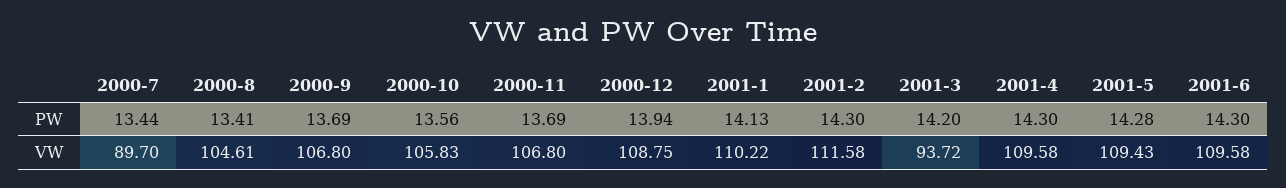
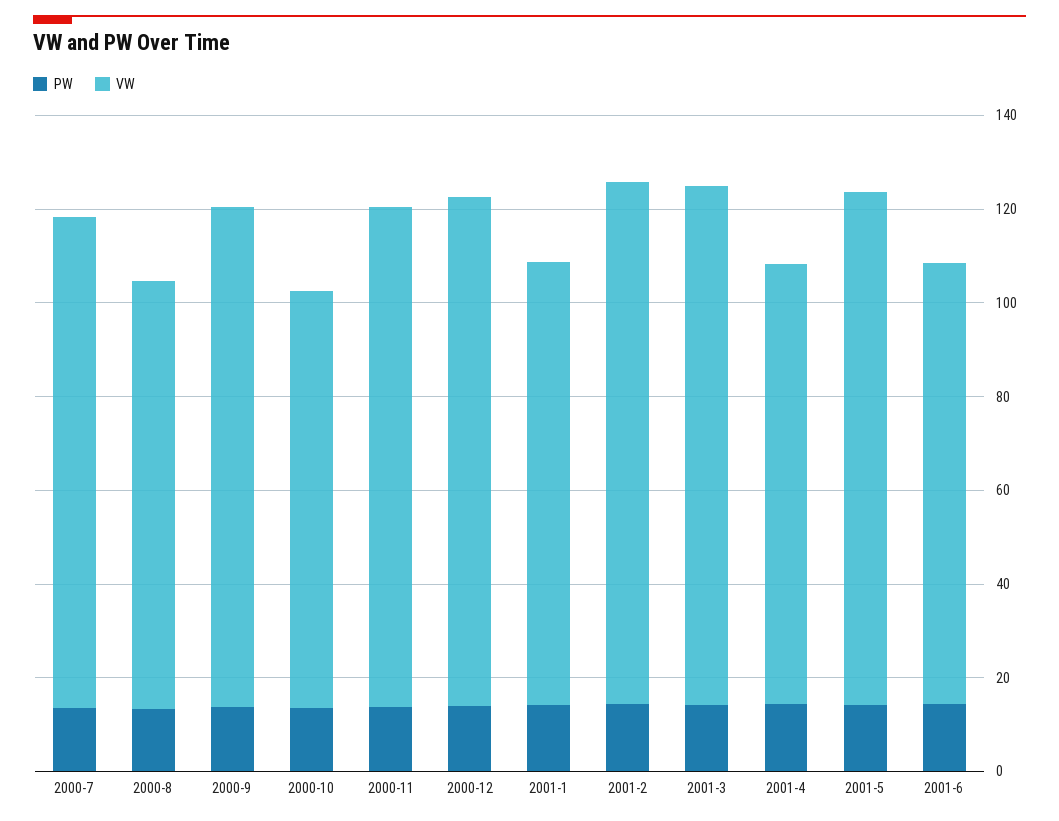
  {
    "PW": {
      "2000-7": 13.44,
      "2000-8": 13.41,
      "2000-9": 13.69,
      "2000-10": 13.56,
      "2000-11": 13.69,
      "2000-12": 13.94,
      "2001-1": 14.13,
      "2001-2": 14.3,
      "2001-3": 14.2,
      "2001-4": 14.3,
      "2001-5": 14.28,
      "2001-6": 14.3
    },
    "VW": {
-     "2000-7": 89.7,
+     "2000-7": 105,
-     "2000-8": 104.61,
+     "2000-8": 90,
      "2000-9": 106.8,
-     "2000-10": 105.83,
+     "2000-10": 90,
      "2000-11": 106.8,
      "2000-12": 108.75,
-     "2001-1": 110.22,
+     "2001-1": 95,
      "2001-2": 111.58,
-     "2001-3": 93.72,
+     "2001-3": 110,
-     "2001-4": 109.58,
+     "2001-4": 95,
      "2001-5": 109.43,
-     "2001-6": 109.58
+     "2001-6": 95
    }
  }

